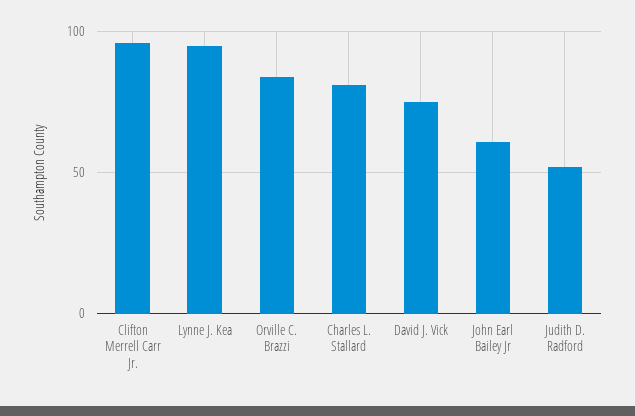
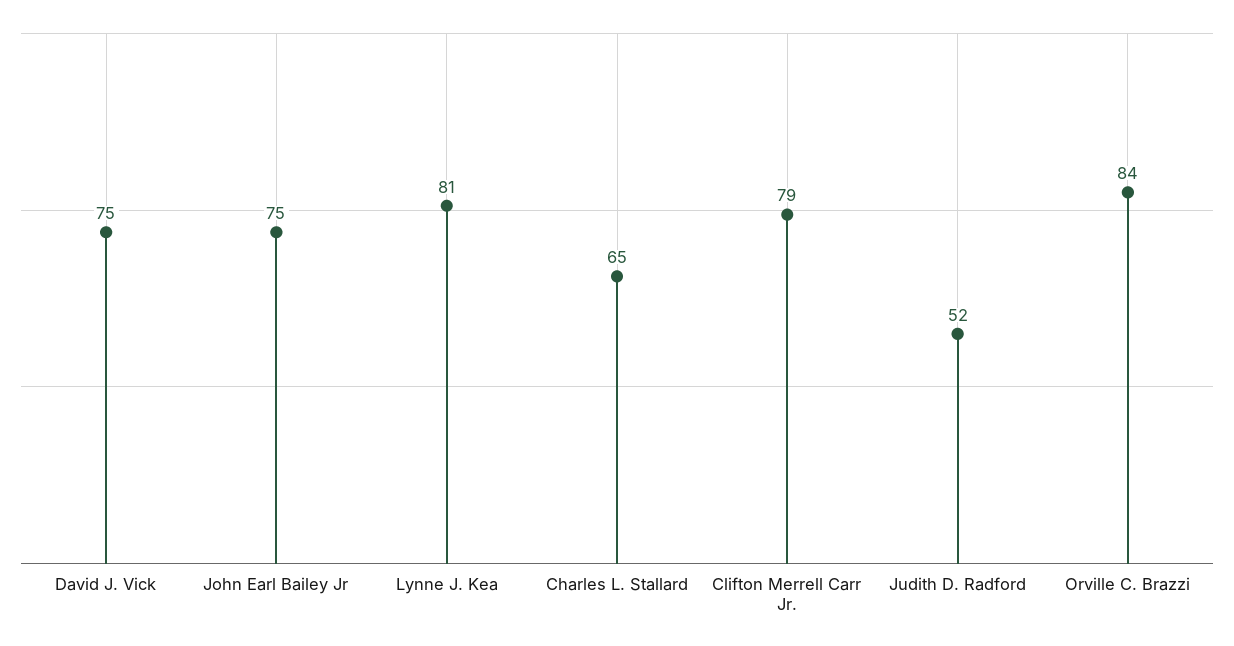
  {
-   "Clifton Merrell Carr Jr.": 95,
+   "Clifton Merrell Carr Jr.": 79,
-   "Lynne J. Kea": 95,
+   "Lynne J. Kea": 81,
    "Orville C. Brazzi": 84,
-   "Charles L. Stallard": 80,
+   "Charles L. Stallard": 65,
    "David J. Vick": 75,
-   "John Earl Bailey Jr": 60,
+   "John Earl Bailey Jr": 75,
    "Judith D. Radford": 52
  }

